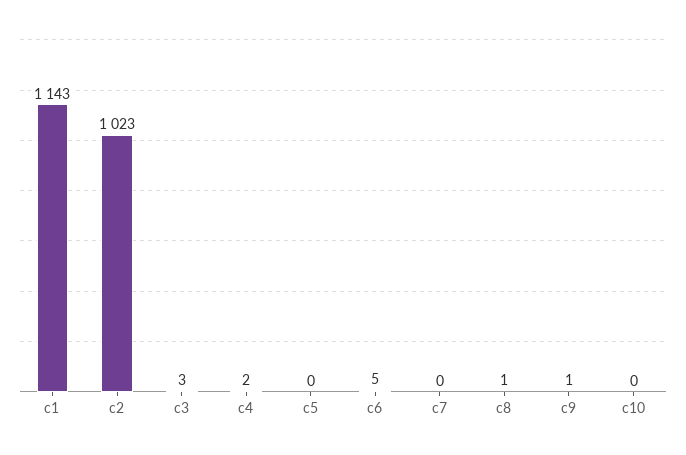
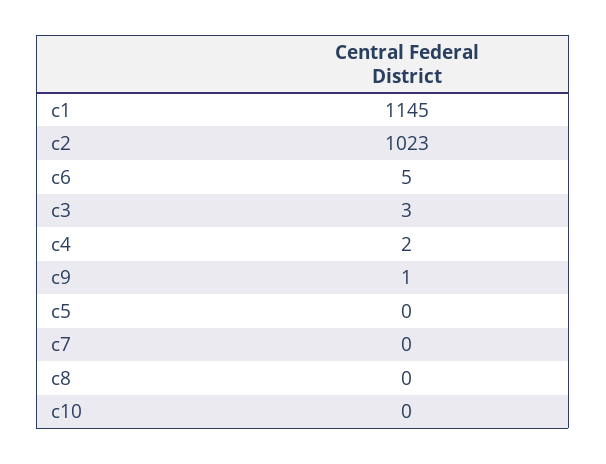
  {
-   "c1": 1143,
+   "c1": 1145,
    "c2": 1023,
    "c3": 3,
    "c4": 2,
    "c5": 0,
    "c6": 5,
    "c7": 0,
-   "c8": 1,
+   "c8": 0,
    "c9": 1,
    "c10": 0
  }

